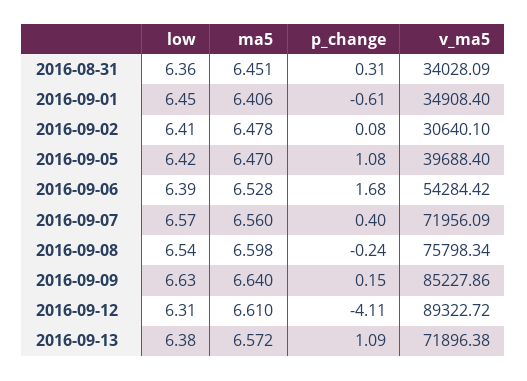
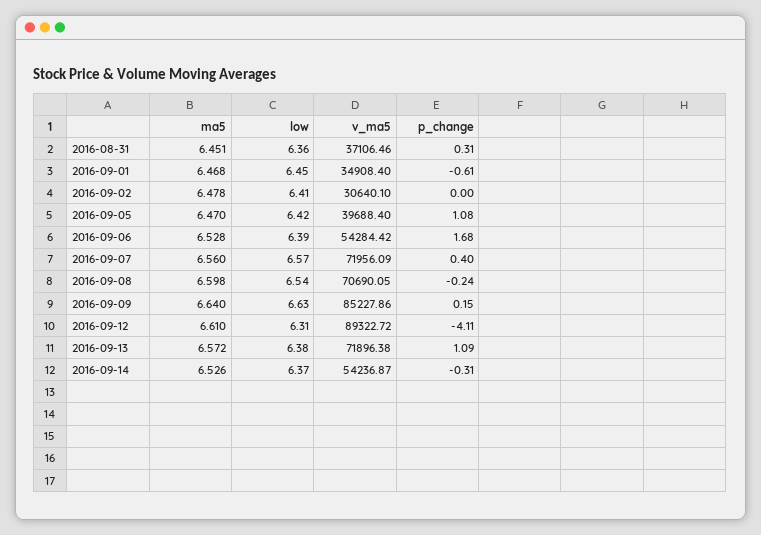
  {
    "low": {
      "2016-08-31": 6.36,
      "2016-09-01": 6.45,
      "2016-09-02": 6.41,
      "2016-09-05": 6.42,
      "2016-09-06": 6.39,
      "2016-09-07": 6.57,
      "2016-09-08": 6.54,
      "2016-09-09": 6.63,
      "2016-09-12": 6.31,
-     "2016-09-13": 6.38
+     "2016-09-13": 6.38,
+     "2016-09-14": 6.37
    },
    "ma5": {
      "2016-08-31": 6.451,
-     "2016-09-01": 6.406,
+     "2016-09-01": 6.468,
      "2016-09-02": 6.478,
      "2016-09-05": 6.47,
      "2016-09-06": 6.528,
      "2016-09-07": 6.56,
      "2016-09-08": 6.598,
      "2016-09-09": 6.64,
      "2016-09-12": 6.61,
-     "2016-09-13": 6.572
+     "2016-09-13": 6.572,
+     "2016-09-14": 6.526
    },
    "p_change": {
      "2016-08-31": 0.31,
      "2016-09-01": -0.61,
-     "2016-09-02": 0.08,
+     "2016-09-02": 0,
      "2016-09-05": 1.08,
      "2016-09-06": 1.68,
      "2016-09-07": 0.4,
      "2016-09-08": -0.24,
      "2016-09-09": 0.15,
      "2016-09-12": -4.11,
-     "2016-09-13": 1.09
+     "2016-09-13": 1.09,
+     "2016-09-14": -0.31
    },
    "v_ma5": {
-     "2016-08-31": 34028.09,
+     "2016-08-31": 37106.46,
      "2016-09-01": 34908.4,
      "2016-09-02": 30640.1,
      "2016-09-05": 39688.4,
      "2016-09-06": 54284.42,
      "2016-09-07": 71956.09,
-     "2016-09-08": 75798.34,
+     "2016-09-08": 70690.05,
      "2016-09-09": 85227.86,
      "2016-09-12": 89322.72,
-     "2016-09-13": 71896.38
+     "2016-09-13": 71896.38,
+     "2016-09-14": 54236.87
    }
  }

